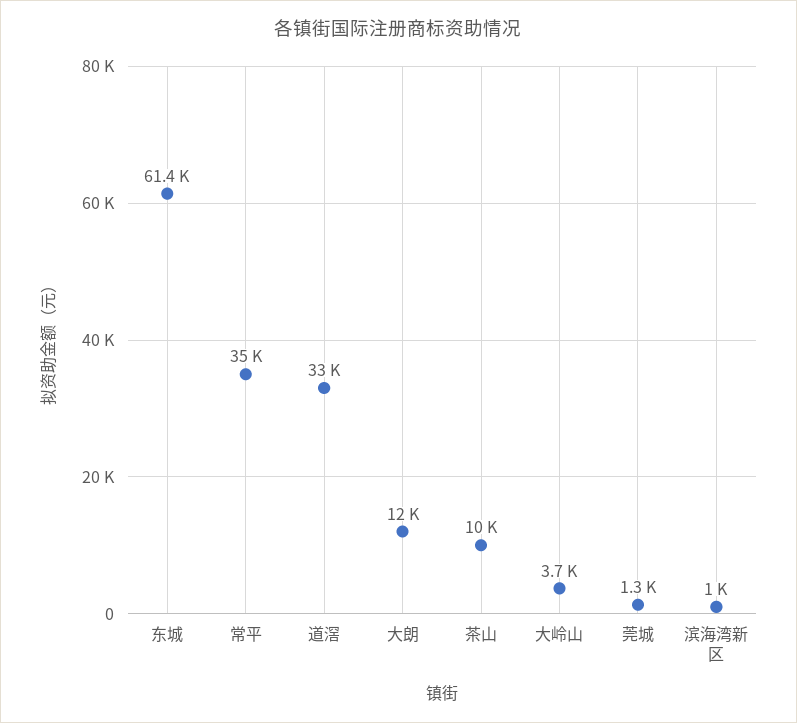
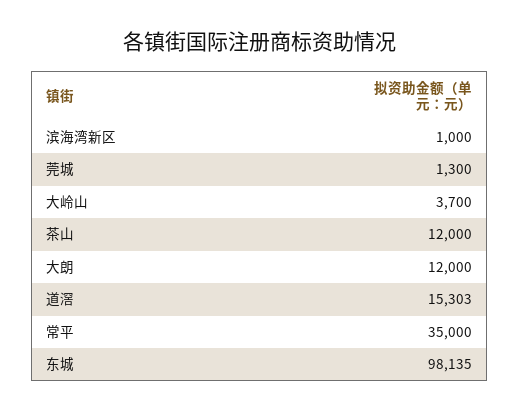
  {
-   "东城": 61400,
+   "东城": 98135,
    "常平": 35000,
-   "道滘": 33000,
+   "道滘": 15303,
    "大朗": 12000,
-   "茶山": 10000,
+   "茶山": 12000,
    "大岭山": 3700,
    "莞城": 1300,
    "滨海湾新区": 1000
  }

